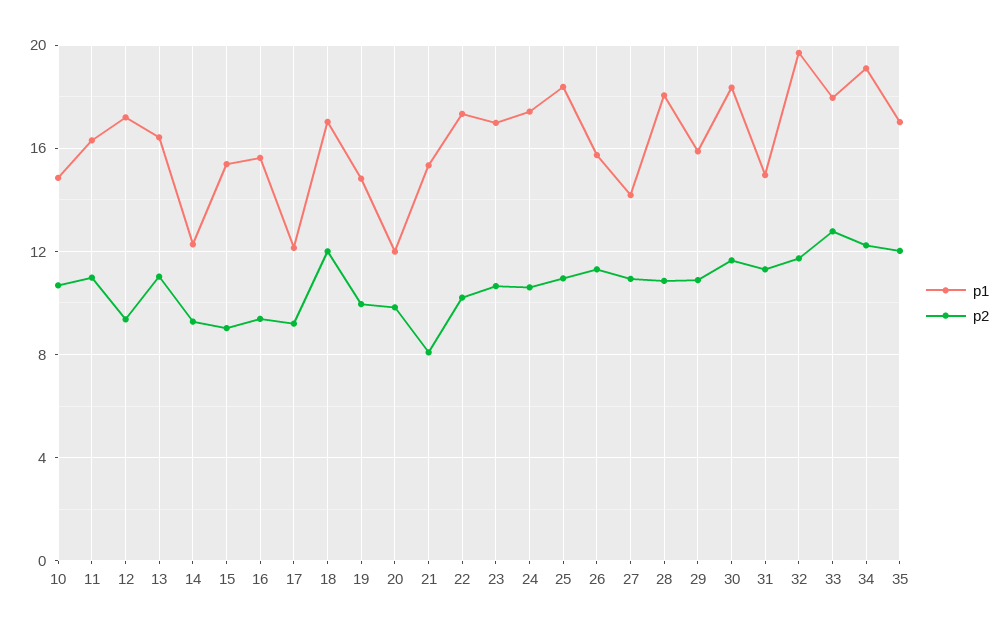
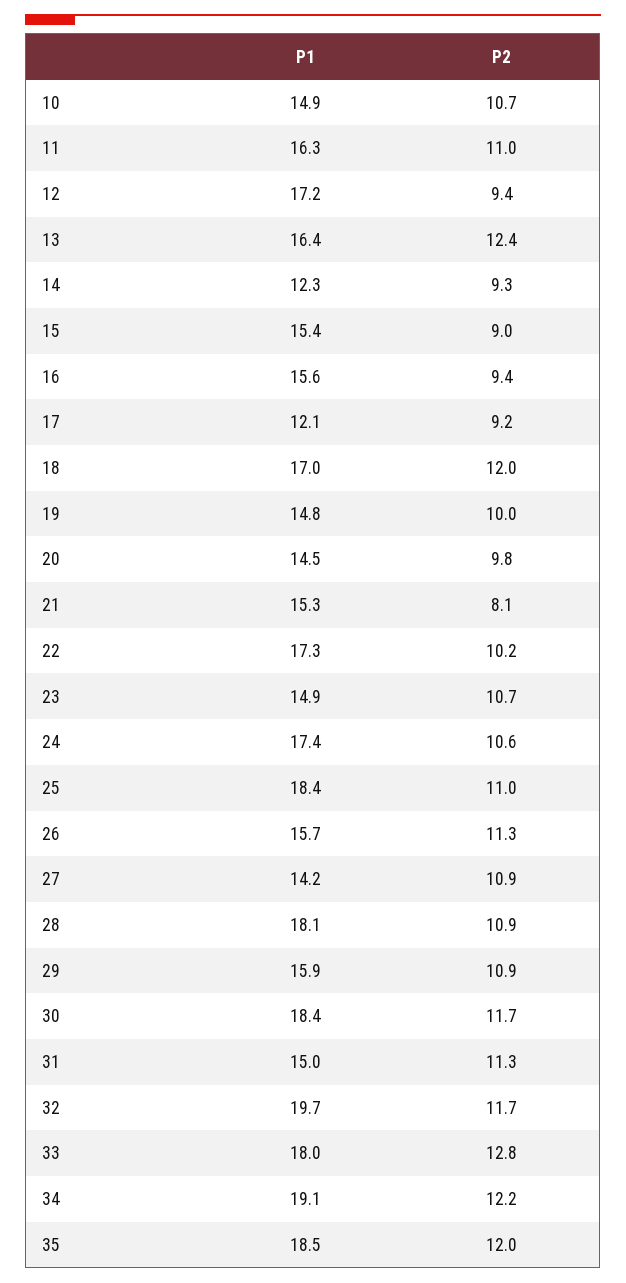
  {
    "p1": {
      "10": 14.9,
      "11": 16.3,
      "12": 17.2,
      "13": 16.4,
      "14": 12.3,
      "15": 15.4,
      "16": 15.6,
      "17": 12.1,
      "18": 17,
      "19": 14.8,
-     "20": 12,
+     "20": 14.5,
      "21": 15.3,
      "22": 17.3,
-     "23": 17,
+     "23": 14.9,
      "24": 17.4,
      "25": 18.4,
      "26": 15.7,
      "27": 14.2,
      "28": 18.1,
      "29": 15.9,
      "30": 18.4,
      "31": 15,
      "32": 19.7,
      "33": 18,
      "34": 19.1,
-     "35": 17
+     "35": 18.5
    },
    "p2": {
      "10": 10.7,
      "11": 11,
      "12": 9.4,
-     "13": 11,
+     "13": 12.4,
      "14": 9.3,
      "15": 9,
      "16": 9.4,
      "17": 9.2,
      "18": 12,
      "19": 10,
      "20": 9.8,
      "21": 8.1,
      "22": 10.2,
      "23": 10.7,
      "24": 10.6,
      "25": 11,
      "26": 11.3,
      "27": 10.9,
      "28": 10.9,
      "29": 10.9,
      "30": 11.7,
      "31": 11.3,
      "32": 11.7,
      "33": 12.8,
      "34": 12.2,
      "35": 12
    }
  }

